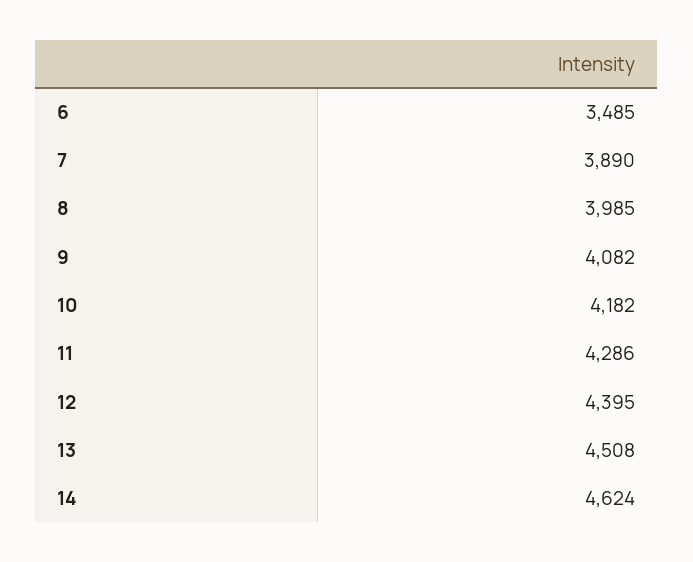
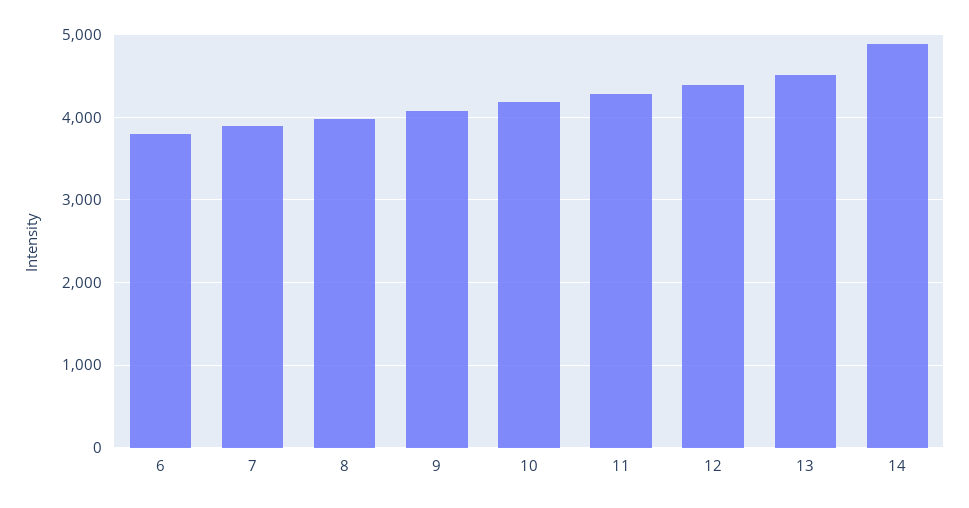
  {
-   "6": 3485,
+   "6": 3800,
    "7": 3890,
    "8": 3985,
    "9": 4082,
    "10": 4182,
    "11": 4286,
    "12": 4395,
    "13": 4508,
-   "14": 4624
+   "14": 4900
  }

